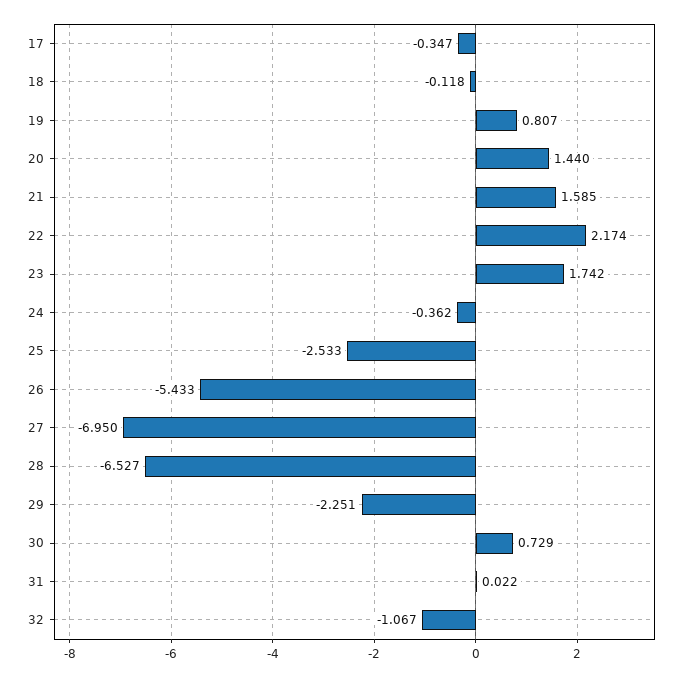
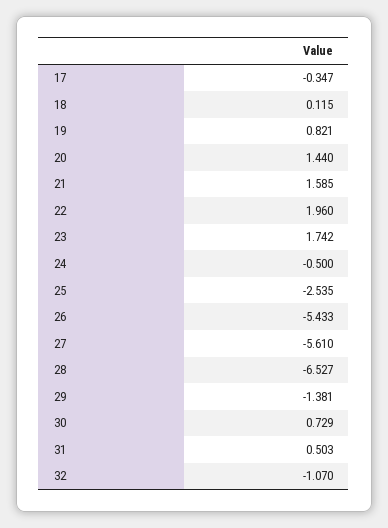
  {
    "17": -0.347,
-   "18": -0.118,
+   "18": 0.115,
-   "19": 0.807,
+   "19": 0.821,
    "20": 1.44,
    "21": 1.585,
-   "22": 2.174,
+   "22": 1.96,
    "23": 1.742,
-   "24": -0.362,
+   "24": -0.5,
-   "25": -2.533,
+   "25": -2.535,
    "26": -5.433,
-   "27": -6.95,
+   "27": -5.61,
    "28": -6.527,
-   "29": -2.251,
+   "29": -1.381,
    "30": 0.729,
-   "31": 0.022,
+   "31": 0.503,
-   "32": -1.067
+   "32": -1.07
  }

